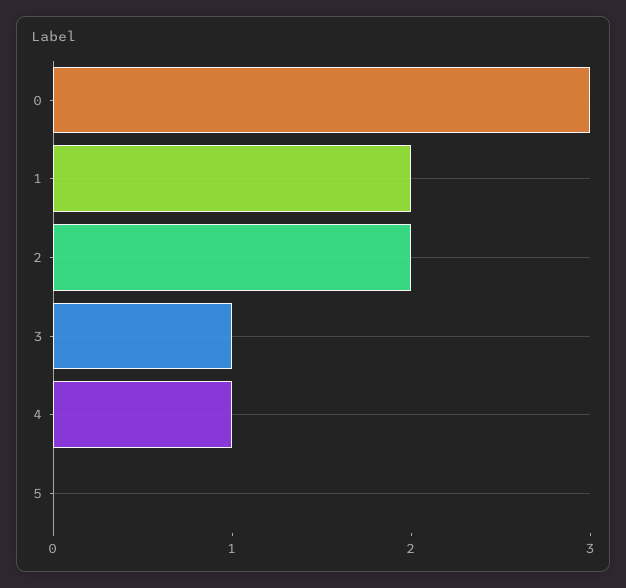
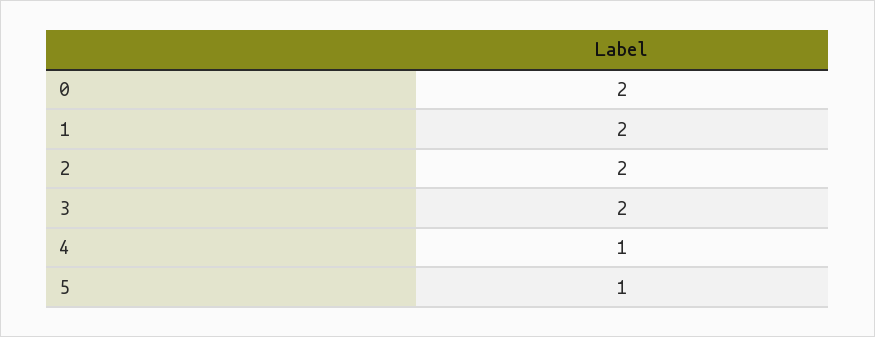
  {
-   "0": 3,
+   "0": 2,
    "1": 2,
    "2": 2,
-   "3": 1,
+   "3": 2,
    "4": 1,
-   "5": 0
+   "5": 1
  }

